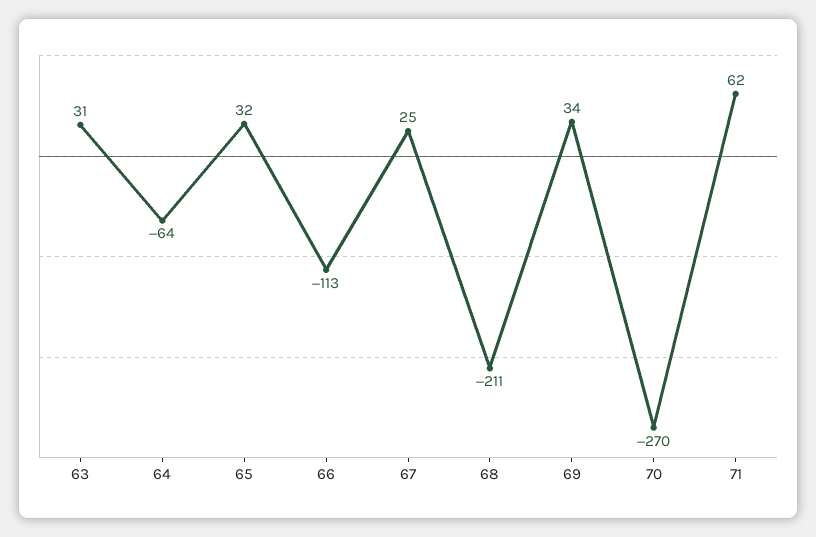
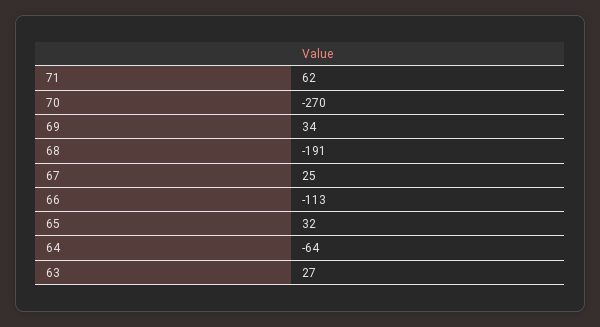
  {
-   "63": 31,
+   "63": 27,
    "64": -64,
    "65": 32,
    "66": -113,
    "67": 25,
-   "68": -211,
+   "68": -191,
    "69": 34,
    "70": -270,
    "71": 62
  }

